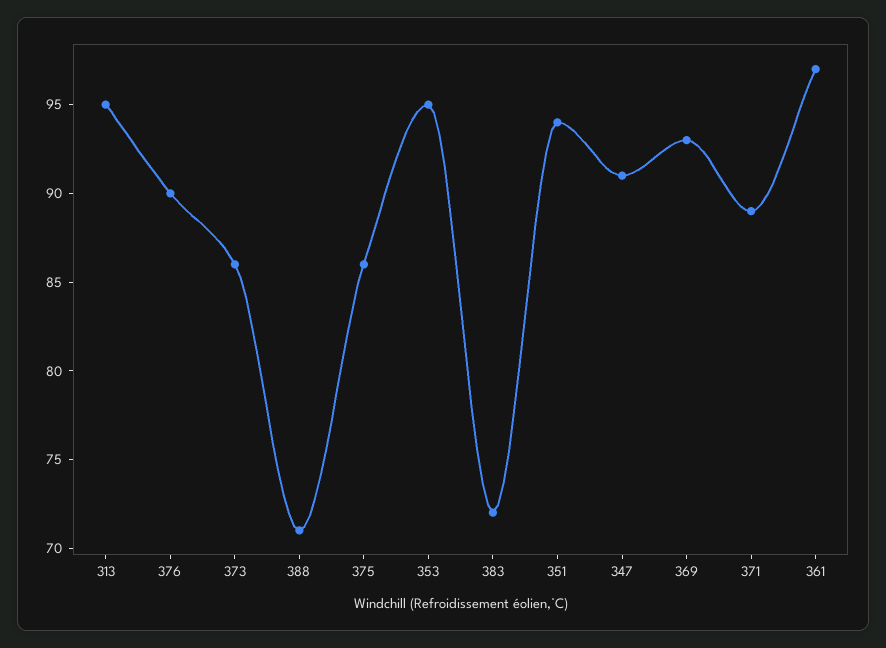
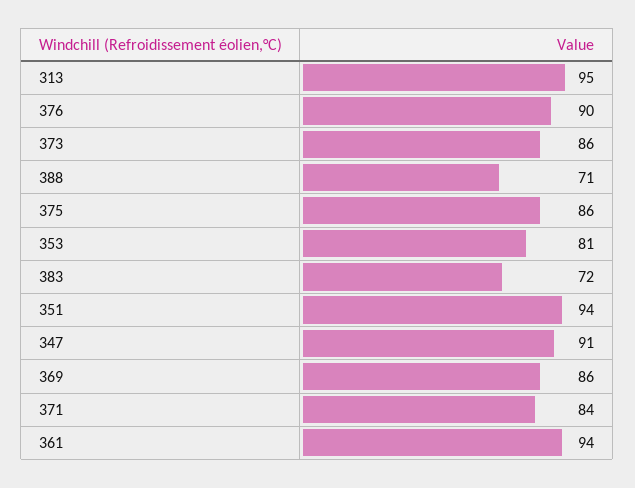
  {
    "313": 95,
    "376": 90,
    "373": 86,
    "388": 71,
    "375": 86,
-   "353": 95,
+   "353": 81,
    "383": 72,
    "351": 94,
    "347": 91,
-   "369": 93,
+   "369": 86,
-   "371": 89,
+   "371": 84,
-   "361": 97
+   "361": 94
  }

